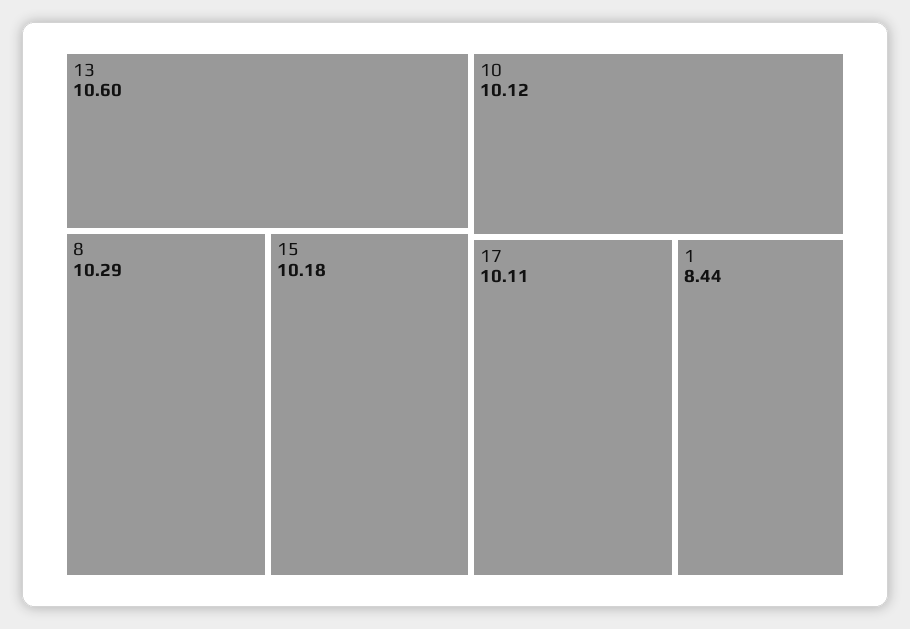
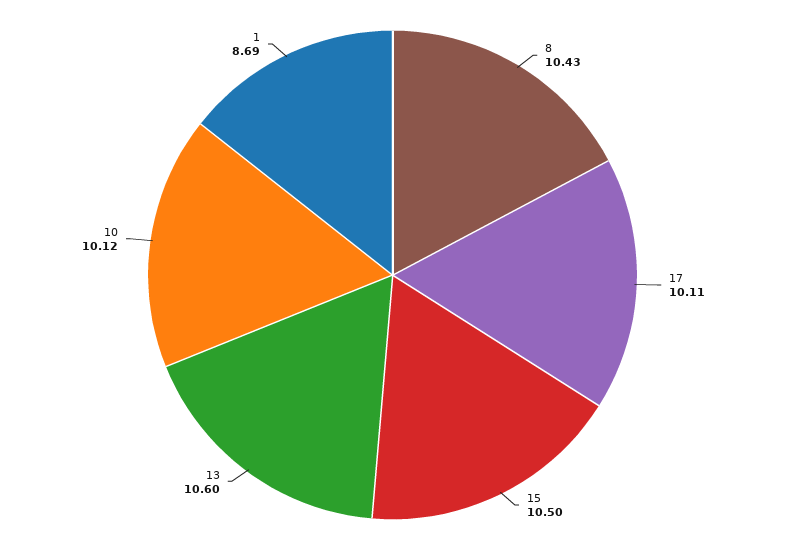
  {
    "13": 10.6,
-   "8": 10.29,
+   "8": 10.43,
-   "15": 10.18,
+   "15": 10.5,
    "10": 10.12,
    "17": 10.11,
-   "1": 8.44
+   "1": 8.69
  }

